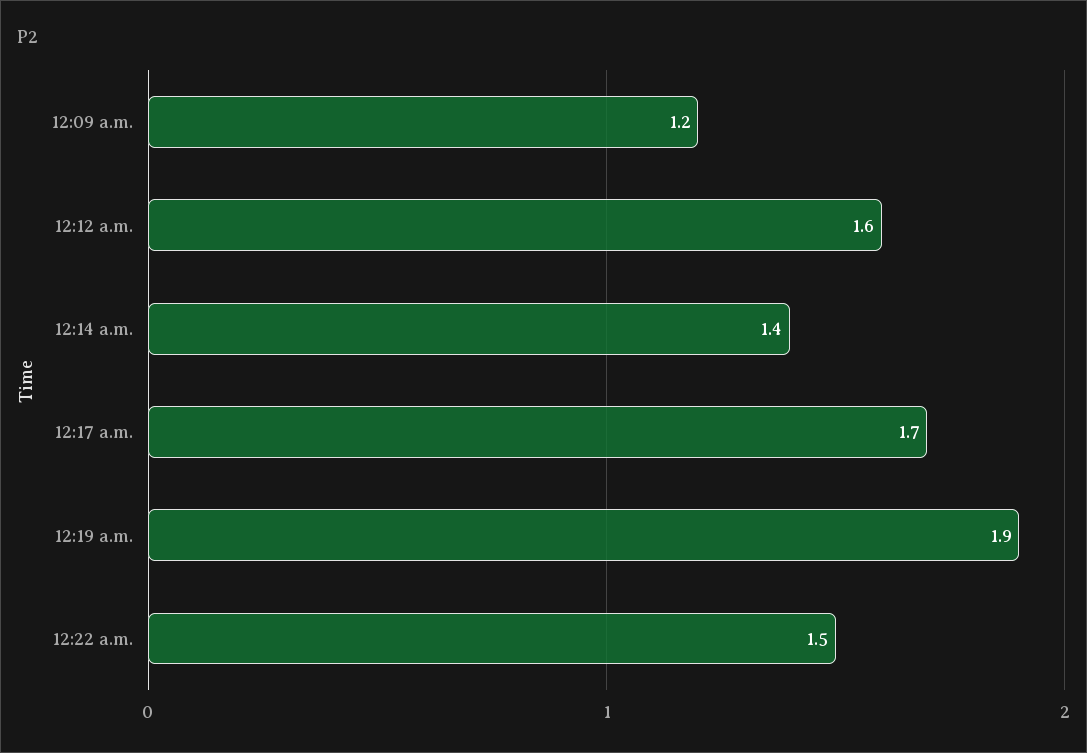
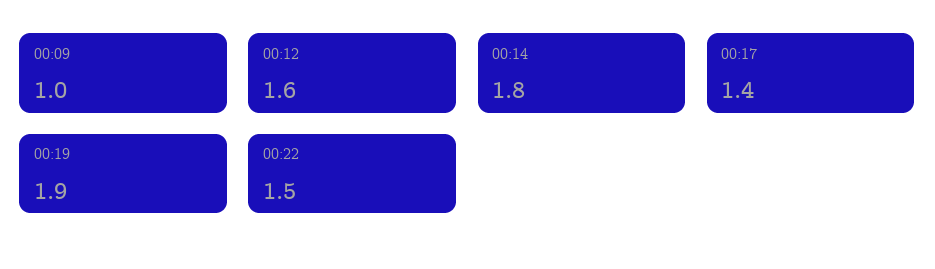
  {
-   "12:09 a.m.": 1.2,
+   "12:09 a.m.": 1,
    "12:12 a.m.": 1.6,
-   "12:14 a.m.": 1.4,
+   "12:14 a.m.": 1.8,
-   "12:17 a.m.": 1.7,
+   "12:17 a.m.": 1.4,
    "12:19 a.m.": 1.9,
    "12:22 a.m.": 1.5
  }

